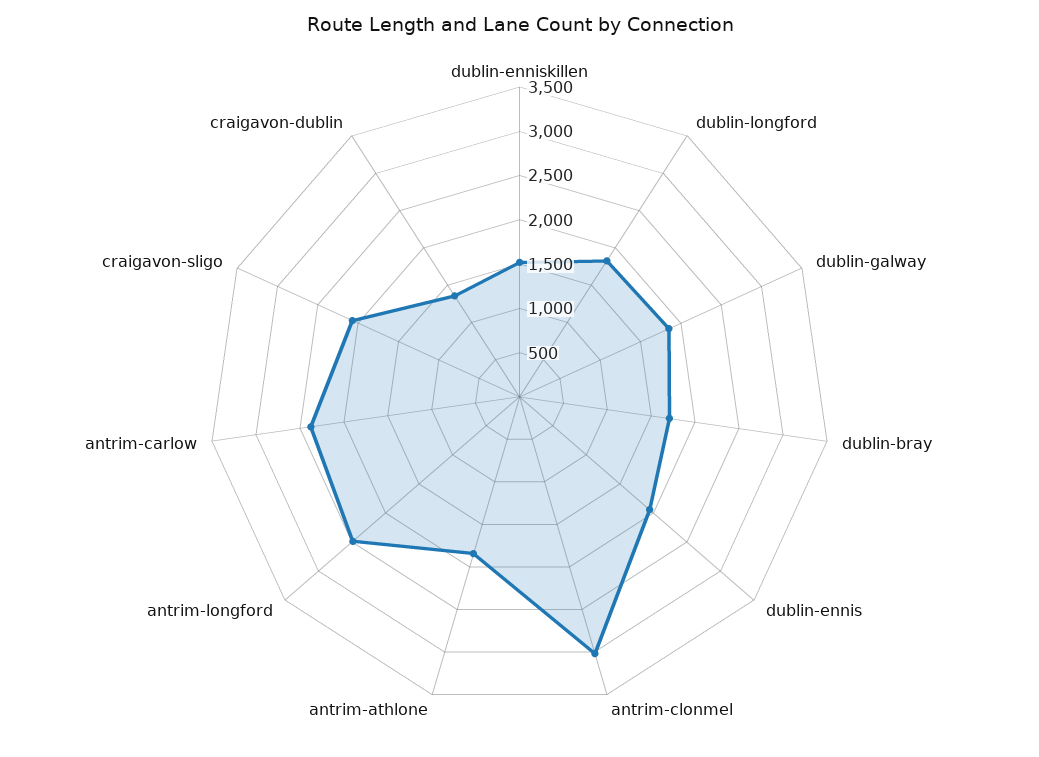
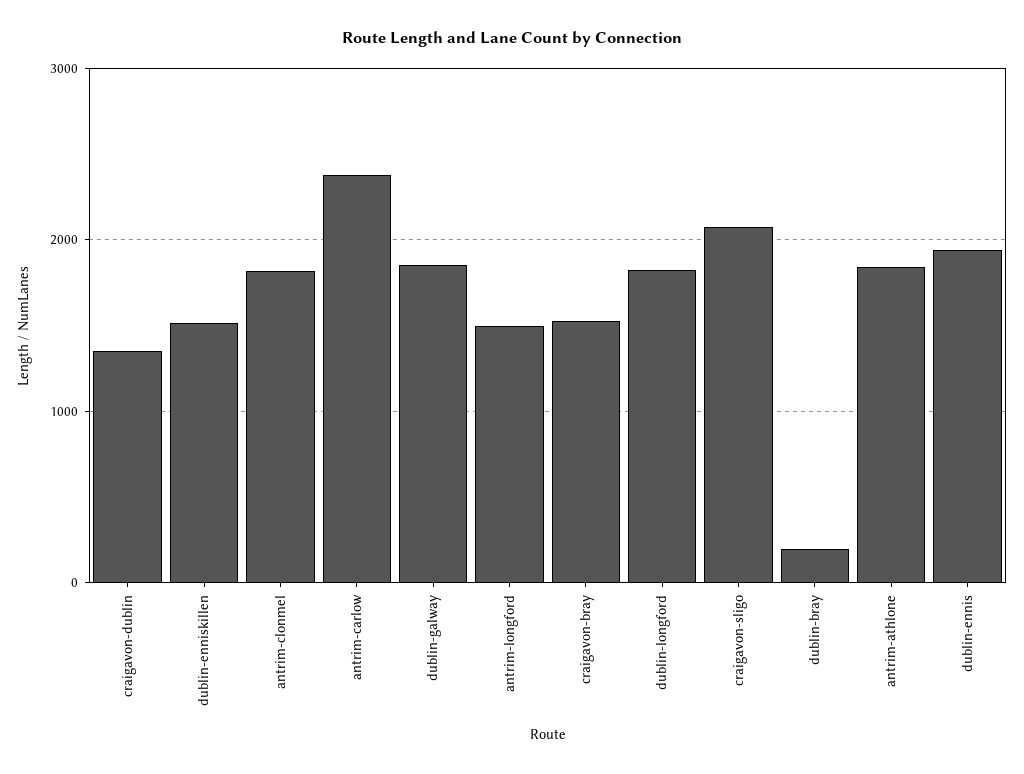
  {
    "dublin-enniskillen": 1500,
    "dublin-longford": 1800,
    "dublin-galway": 1900,
-   "dublin-bray": 1700,
+   "dublin-bray": 200,
    "dublin-ennis": 1900,
-   "antrim-clonmel": 3000,
+   "antrim-clonmel": 1800,
    "antrim-athlone": 1800,
-   "antrim-longford": 2500,
+   "antrim-longford": 1500,
    "antrim-carlow": 2400,
    "craigavon-sligo": 2100,
-   "craigavon-dublin": 1400
+   "craigavon-dublin": 1400,
+   "craigavon-bray": 1500
  }

